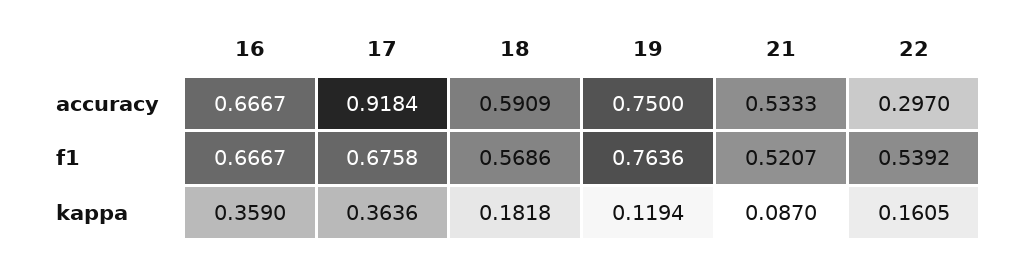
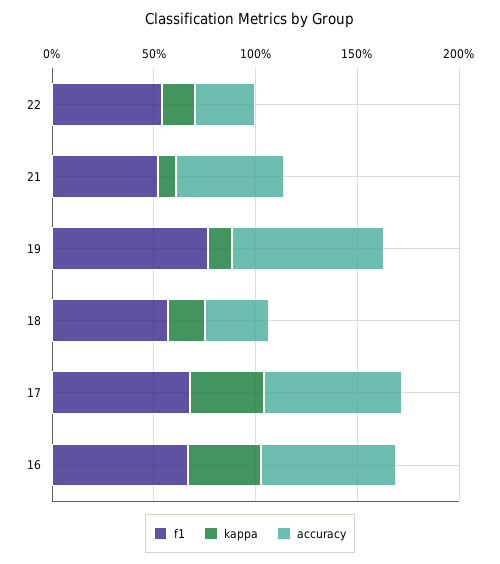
  {
    "accuracy": {
      "16": 0.6667,
-     "17": 0.9184,
+     "17": 0.7,
-     "18": 0.5909,
+     "18": 0.3,
      "19": 0.75,
      "21": 0.5333,
      "22": 0.297
    },
    "f1": {
      "16": 0.6667,
      "17": 0.6758,
      "18": 0.5686,
      "19": 0.7636,
      "21": 0.5207,
      "22": 0.5392
    },
    "kappa": {
      "16": 0.359,
      "17": 0.3636,
      "18": 0.1818,
      "19": 0.1194,
      "21": 0.087,
      "22": 0.1605
    }
  }

